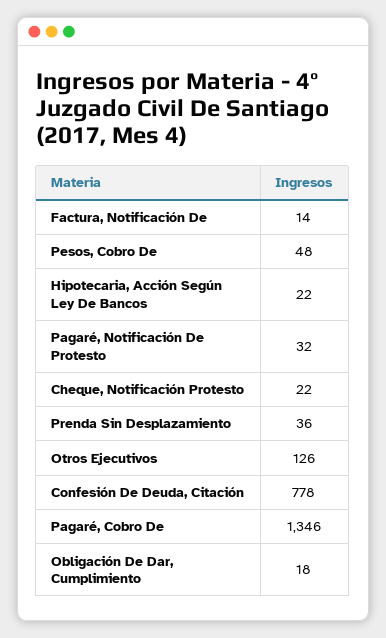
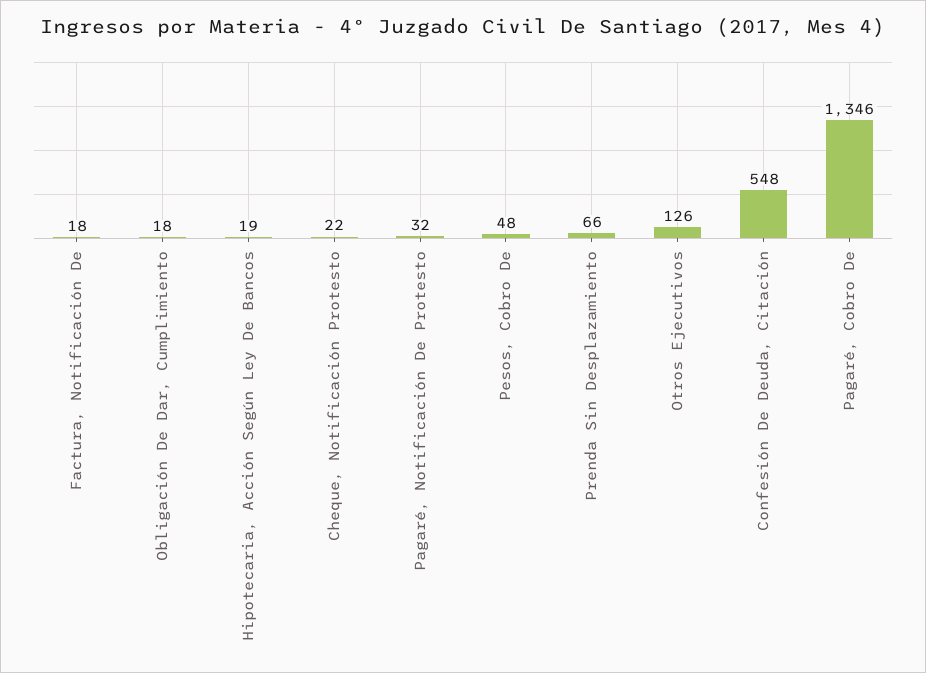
  {
-   "Factura, Notificación De": 14,
+   "Factura, Notificación De": 18,
    "Pesos, Cobro De": 48,
-   "Hipotecaria, Acción Según Ley De Bancos": 22,
+   "Hipotecaria, Acción Según Ley De Bancos": 19,
    "Pagaré, Notificación De Protesto": 32,
    "Cheque, Notificación Protesto": 22,
-   "Prenda Sin Desplazamiento": 36,
+   "Prenda Sin Desplazamiento": 66,
    "Otros Ejecutivos": 126,
-   "Confesión De Deuda, Citación": 778,
+   "Confesión De Deuda, Citación": 548,
    "Pagaré, Cobro De": 1346,
    "Obligación De Dar, Cumplimiento": 18
  }

